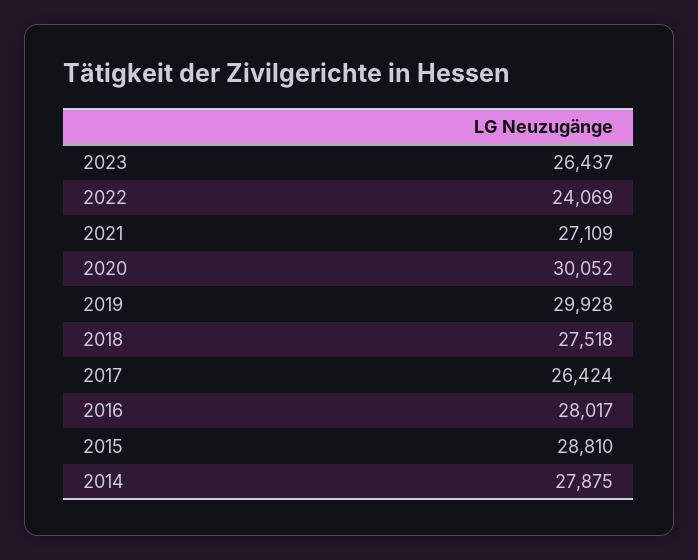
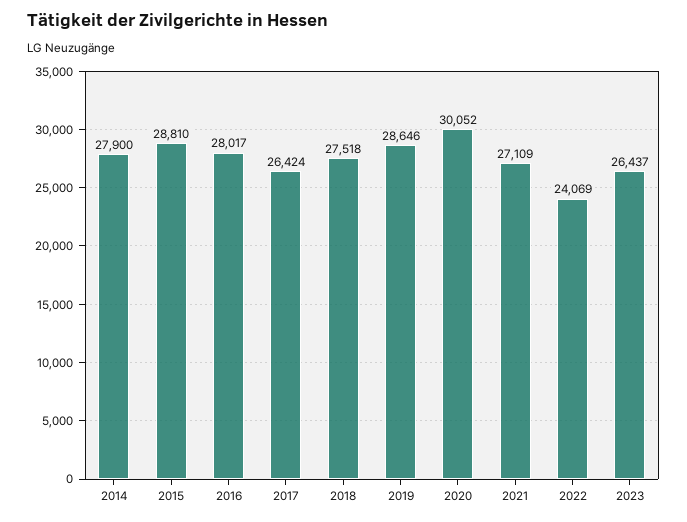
  {
    "2023": 26437,
    "2022": 24069,
    "2021": 27109,
    "2020": 30052,
-   "2019": 29928,
+   "2019": 28646,
    "2018": 27518,
    "2017": 26424,
    "2016": 28017,
    "2015": 28810,
-   "2014": 27875
+   "2014": 27900
  }

